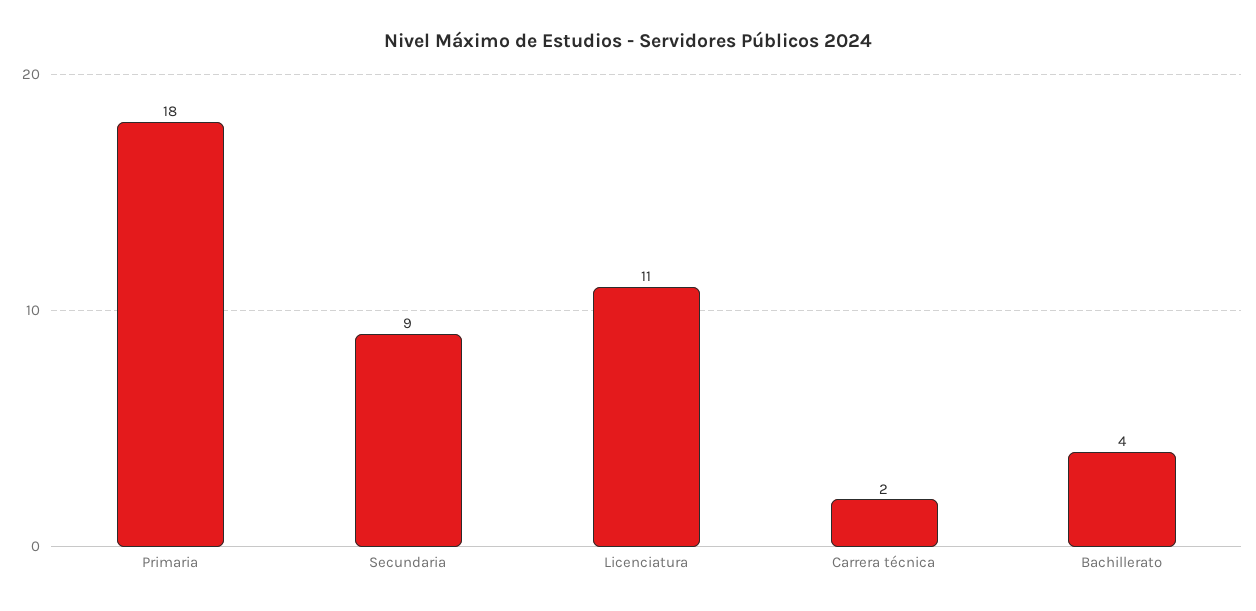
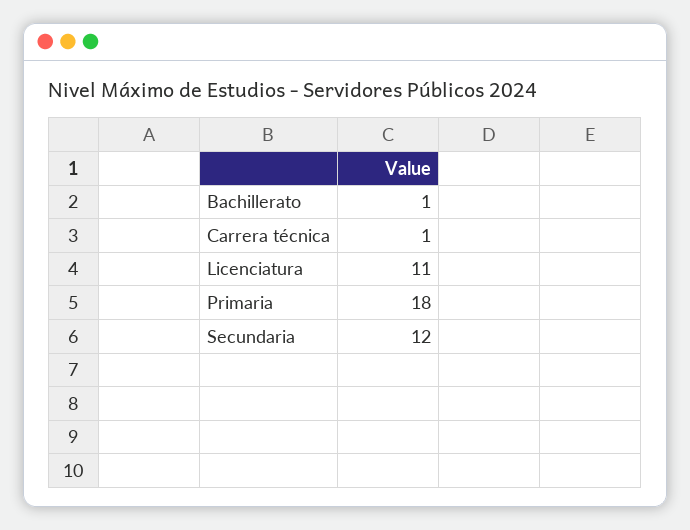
  {
    "Primaria": 18,
-   "Secundaria": 9,
+   "Secundaria": 12,
    "Licenciatura": 11,
-   "Carrera técnica": 2,
+   "Carrera técnica": 1,
-   "Bachillerato": 4
+   "Bachillerato": 1
  }

